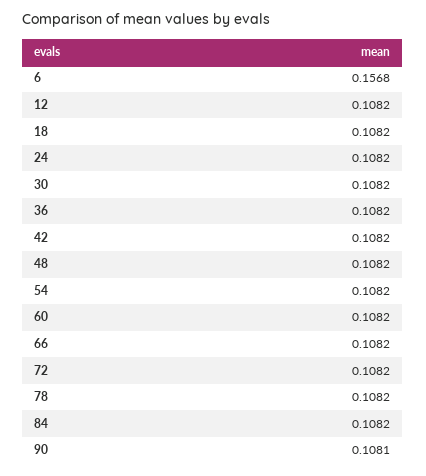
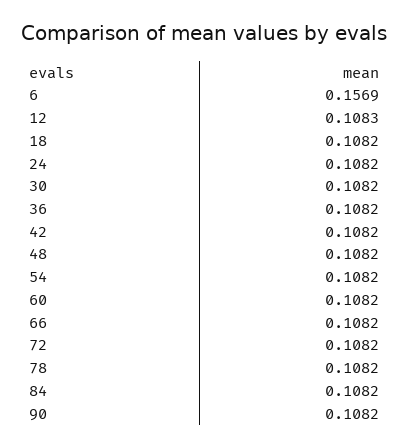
  {
-   "6": 0.1568,
+   "6": 0.1569,
-   "12": 0.1082,
+   "12": 0.1083,
    "18": 0.1082,
    "24": 0.1082,
    "30": 0.1082,
    "36": 0.1082,
    "42": 0.1082,
    "48": 0.1082,
    "54": 0.1082,
    "60": 0.1082,
    "66": 0.1082,
    "72": 0.1082,
    "78": 0.1082,
    "84": 0.1082,
-   "90": 0.1081
+   "90": 0.1082
  }

